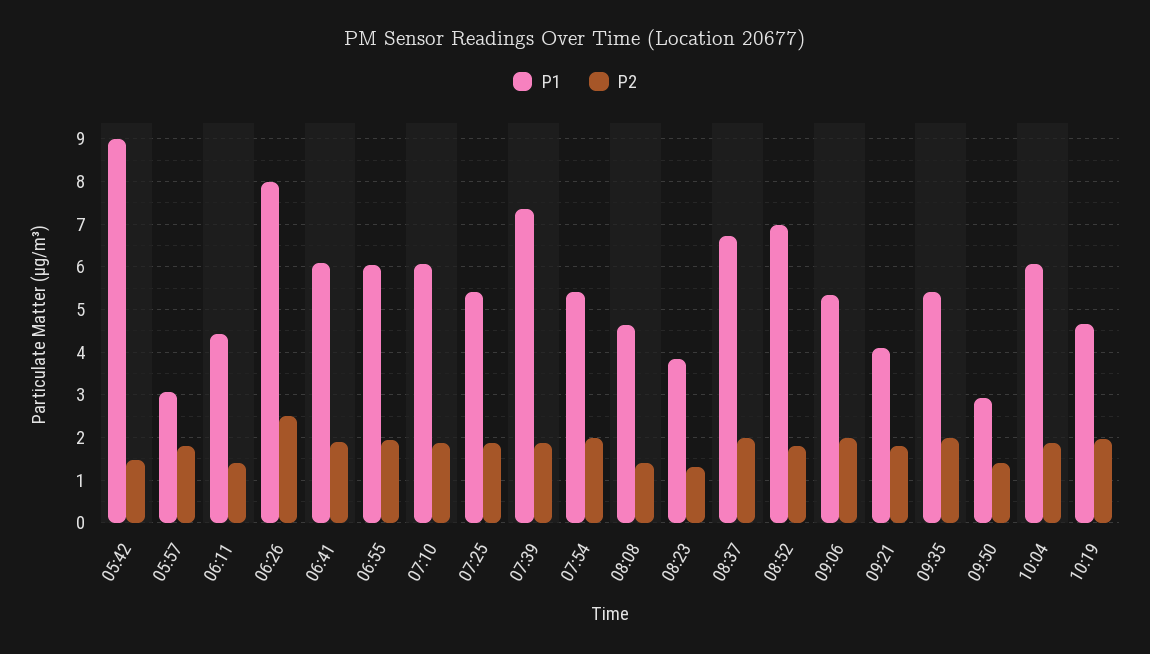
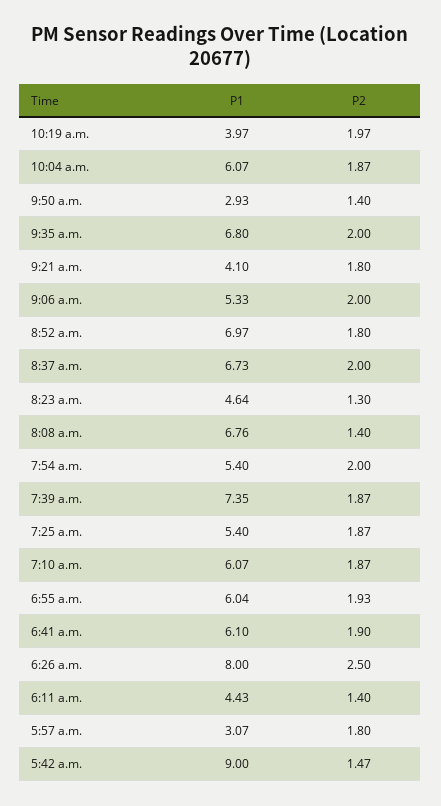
  {
    "P1": {
      "05:42": 9,
      "05:57": 3.07,
      "06:11": 4.43,
      "06:26": 8,
      "06:41": 6.1,
      "06:55": 6.04,
      "07:10": 6.07,
      "07:25": 5.4,
      "07:39": 7.35,
      "07:54": 5.4,
-     "08:08": 4.6,
+     "08:08": 6.76,
-     "08:23": 3.8,
+     "08:23": 4.64,
      "08:37": 6.73,
      "08:52": 6.97,
      "09:06": 5.33,
      "09:21": 4.1,
-     "09:35": 5.4,
+     "09:35": 6.8,
      "09:50": 2.93,
      "10:04": 6.07,
-     "10:19": 4.6
+     "10:19": 3.97
    },
    "P2": {
      "05:42": 1.47,
      "05:57": 1.8,
      "06:11": 1.4,
      "06:26": 2.5,
      "06:41": 1.9,
      "06:55": 1.93,
      "07:10": 1.87,
      "07:25": 1.87,
      "07:39": 1.87,
      "07:54": 2,
      "08:08": 1.4,
      "08:23": 1.3,
      "08:37": 2,
      "08:52": 1.8,
      "09:06": 2,
      "09:21": 1.8,
      "09:35": 2,
      "09:50": 1.4,
      "10:04": 1.87,
      "10:19": 1.97
    }
  }

